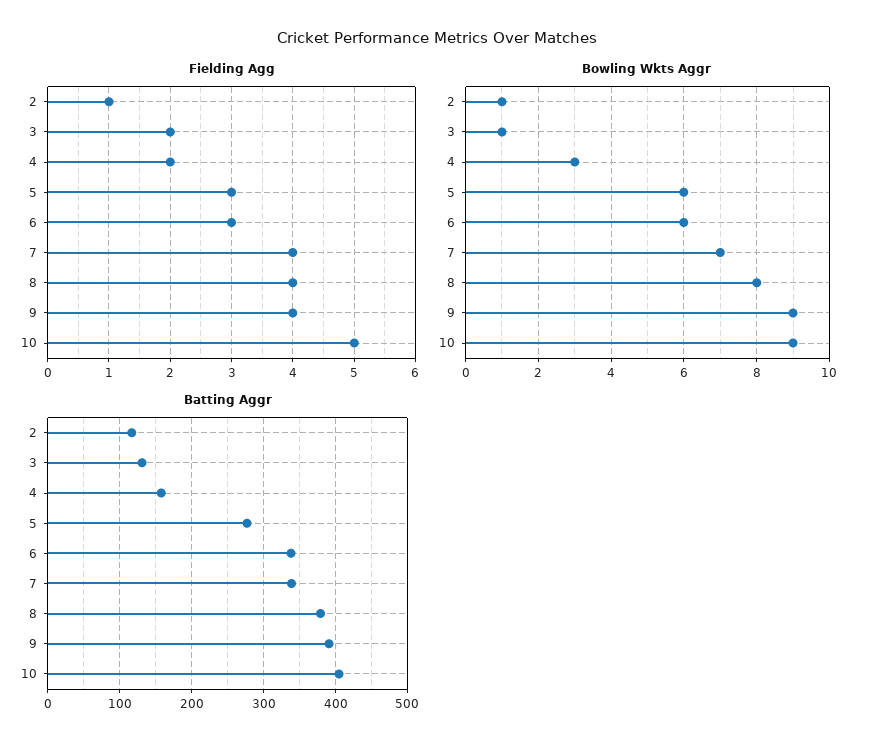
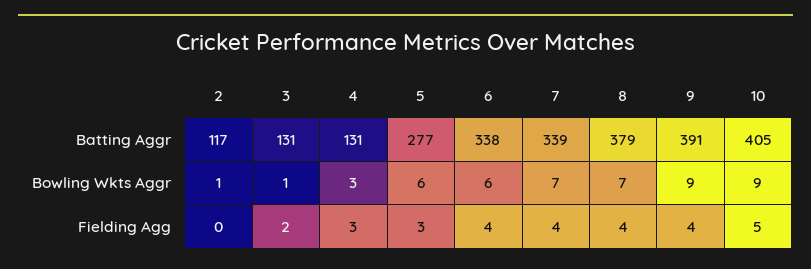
  {
    "Fielding Agg": {
-     "2": 1,
+     "2": 0,
      "3": 2,
-     "4": 2,
+     "4": 3,
      "5": 3,
-     "6": 3,
+     "6": 4,
      "7": 4,
      "8": 4,
      "9": 4,
      "10": 5
    },
    "Bowling Wkts Aggr": {
      "2": 1,
      "3": 1,
      "4": 3,
      "5": 6,
      "6": 6,
      "7": 7,
-     "8": 8,
+     "8": 7,
      "9": 9,
      "10": 9
    },
    "Batting Aggr": {
      "2": 117,
      "3": 131,
-     "4": 160,
+     "4": 131,
      "5": 277,
      "6": 338,
      "7": 339,
      "8": 379,
      "9": 391,
      "10": 405
    }
  }

